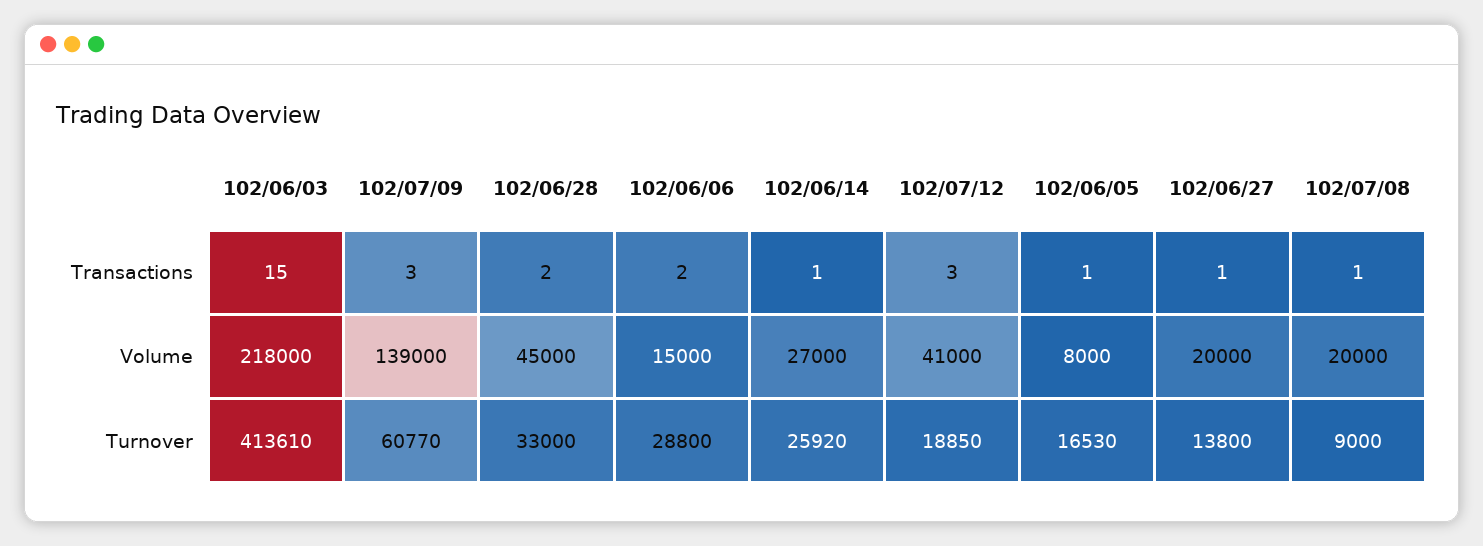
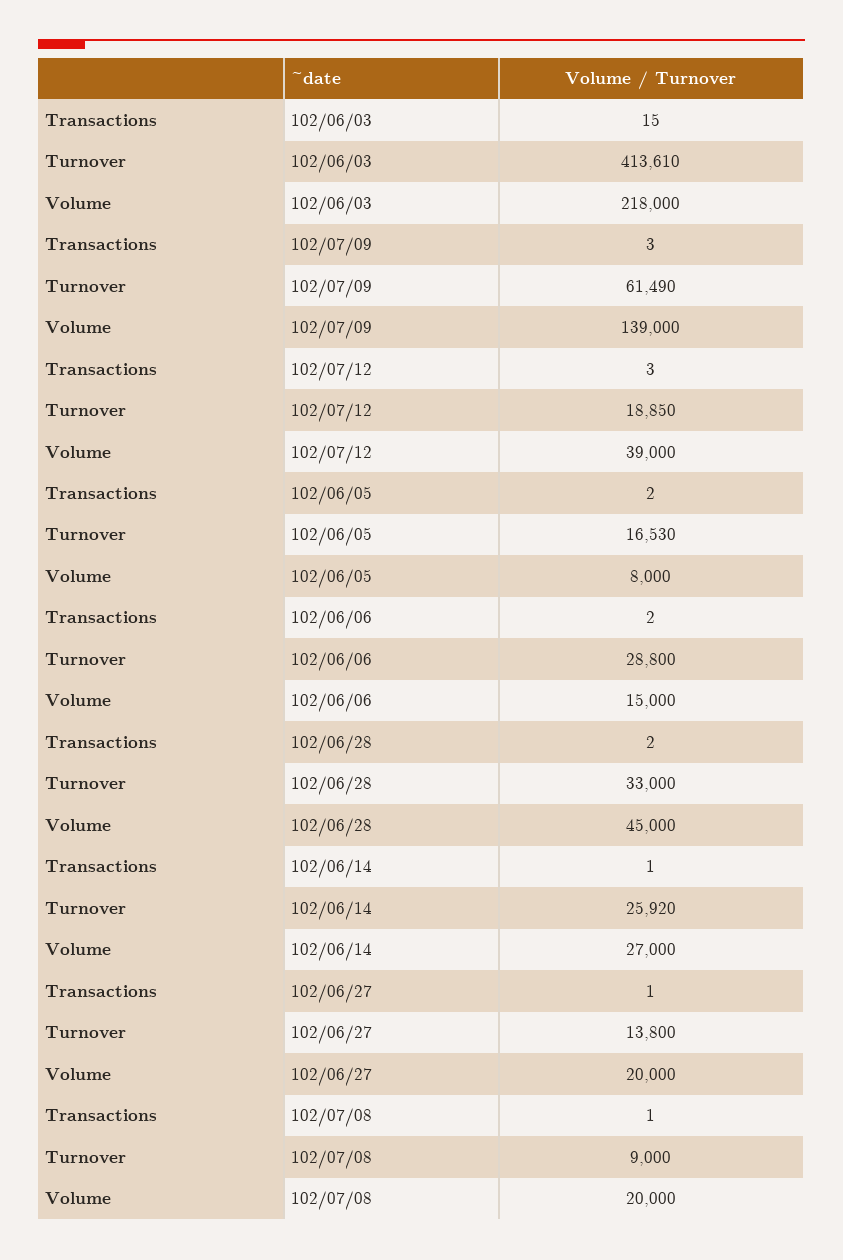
  {
    "102/06/03": {
      "Transactions": 15,
      "Volume": 218000,
      "Turnover": 413610
    },
    "102/07/09": {
      "Transactions": 3,
      "Volume": 139000,
-     "Turnover": 60770
+     "Turnover": 61490
    },
    "102/06/28": {
      "Transactions": 2,
      "Volume": 45000,
      "Turnover": 33000
    },
    "102/06/06": {
      "Transactions": 2,
      "Volume": 15000,
      "Turnover": 28800
    },
    "102/06/14": {
      "Transactions": 1,
      "Volume": 27000,
      "Turnover": 25920
    },
    "102/07/12": {
      "Transactions": 3,
-     "Volume": 41000,
+     "Volume": 39000,
      "Turnover": 18850
    },
    "102/06/05": {
-     "Transactions": 1,
+     "Transactions": 2,
      "Volume": 8000,
      "Turnover": 16530
    },
    "102/06/27": {
      "Transactions": 1,
      "Volume": 20000,
      "Turnover": 13800
    },
    "102/07/08": {
      "Transactions": 1,
      "Volume": 20000,
      "Turnover": 9000
    }
  }

